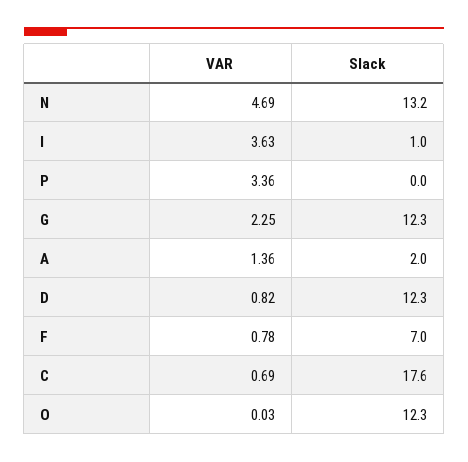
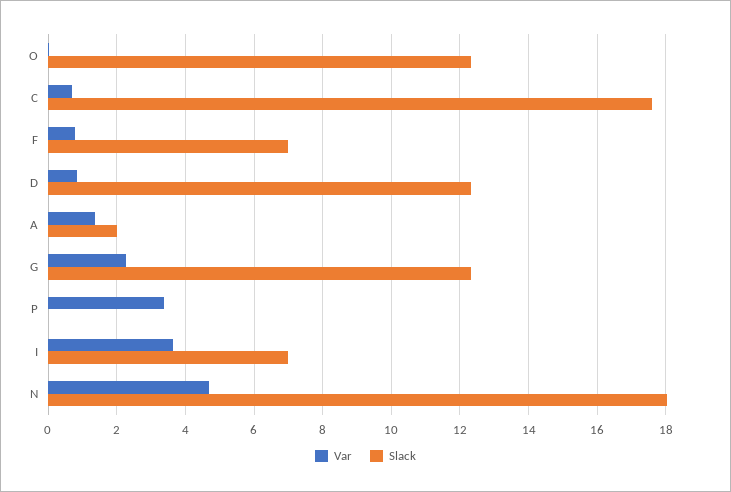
  {
    "VAR": {
      "N": 4.69,
      "I": 3.63,
      "P": 3.36,
      "G": 2.25,
      "A": 1.36,
      "D": 0.82,
      "F": 0.78,
      "C": 0.69,
      "O": 0.03
    },
    "Slack": {
-     "N": 13.2,
+     "N": 18,
-     "I": 1,
+     "I": 7,
      "P": 0,
      "G": 12.3,
      "A": 2,
      "D": 12.3,
      "F": 7,
      "C": 17.6,
      "O": 12.3
    }
  }

